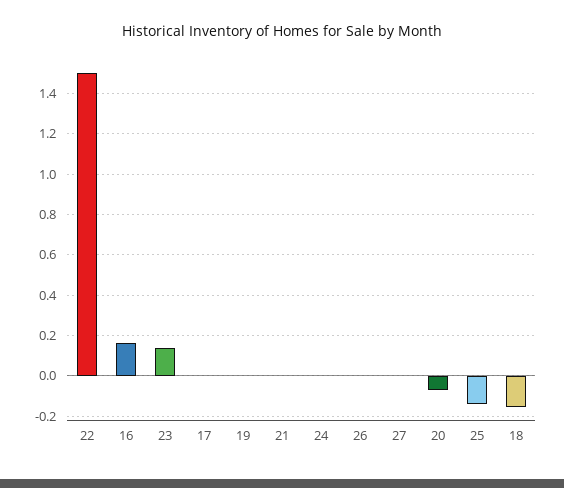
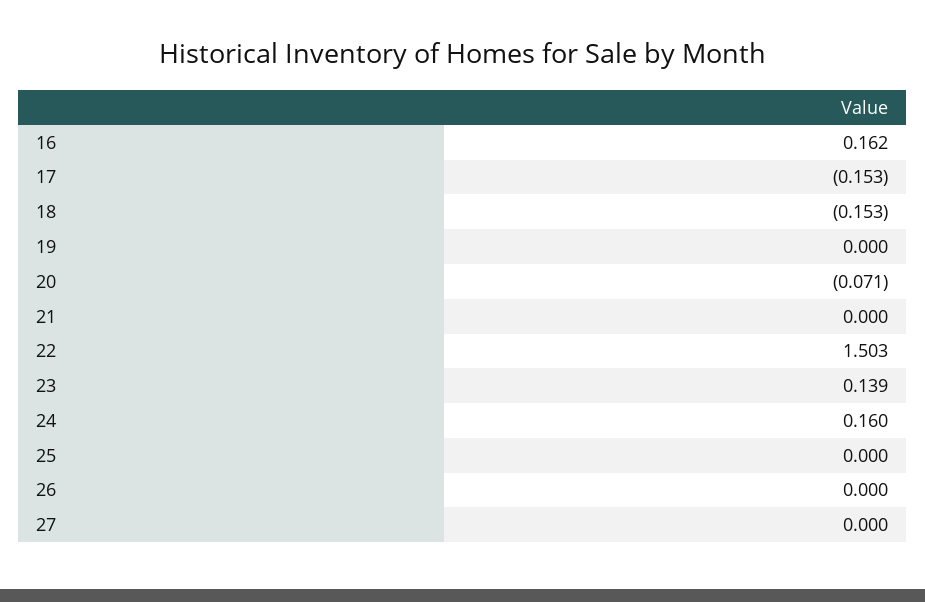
  {
    "22": 1.503,
    "16": 0.162,
    "23": 0.139,
-   "17": 0,
+   "17": -0.153,
    "19": 0,
    "21": 0,
-   "24": 0,
+   "24": 0.16,
    "26": 0,
    "27": 0,
    "20": -0.071,
-   "25": -0.15,
+   "25": 0,
    "18": -0.153
  }

